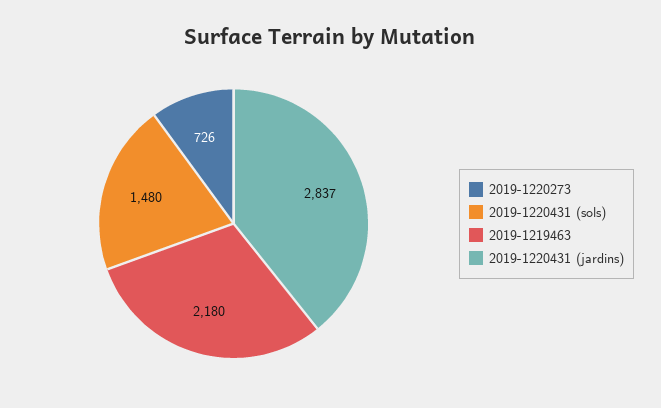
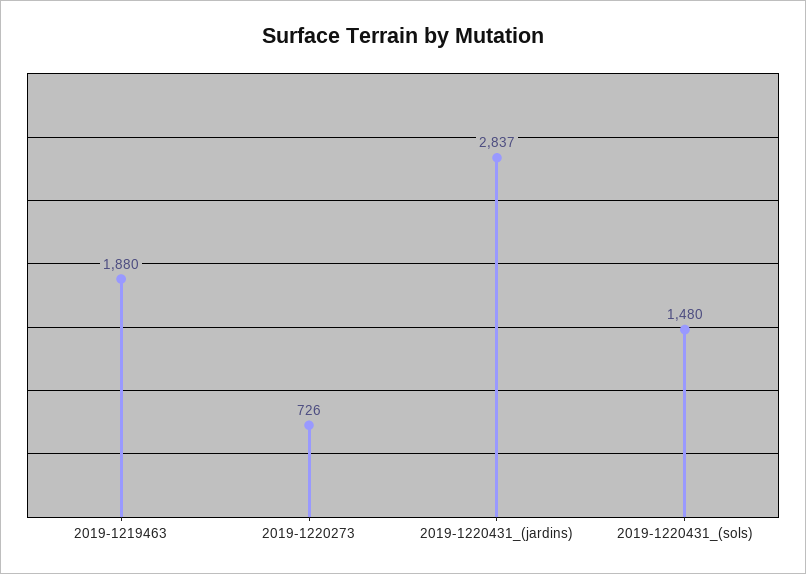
  {
    "2019-1220273": 726,
    "2019-1220431 (sols)": 1480,
-   "2019-1219463": 2180,
+   "2019-1219463": 1880,
    "2019-1220431 (jardins)": 2837
  }

